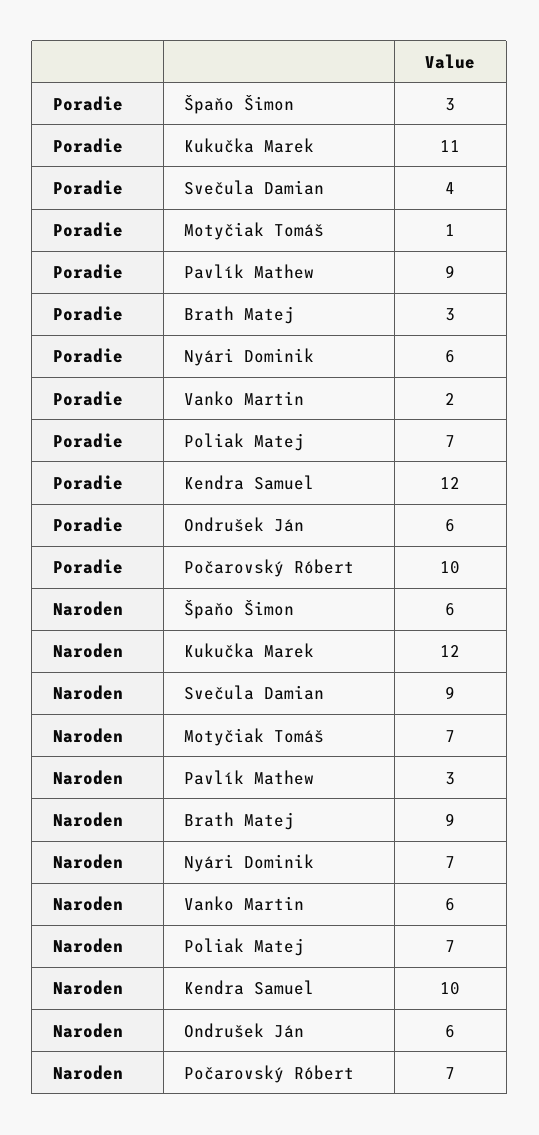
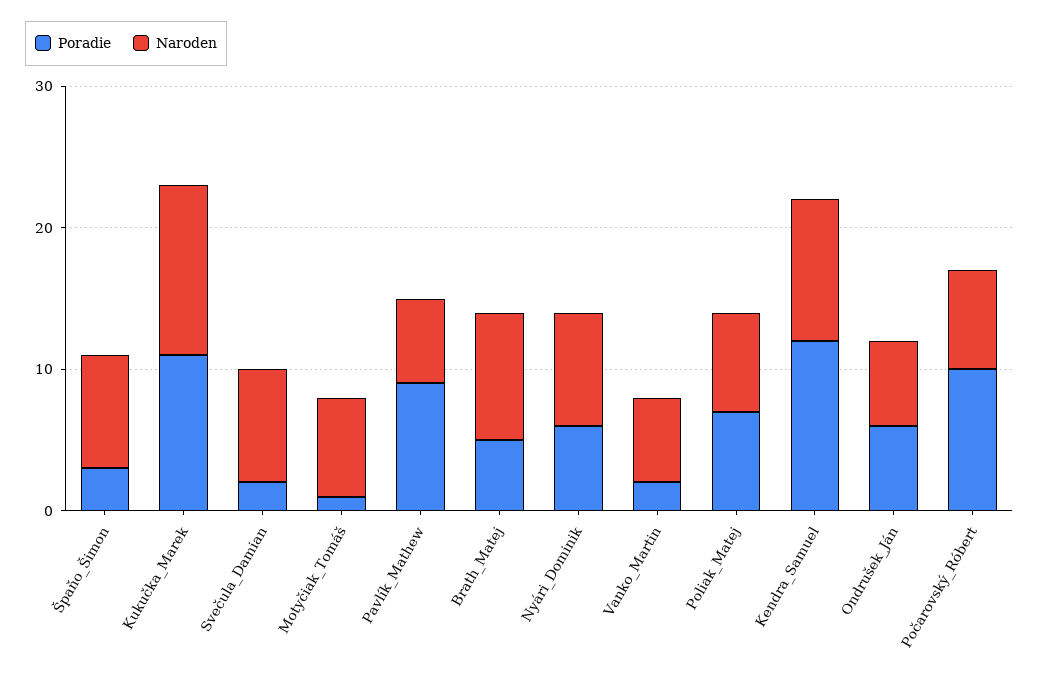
  {
    "Poradie": {
      "Špaňo Šimon": 3,
      "Kukučka Marek": 11,
-     "Svečula Damian": 4,
+     "Svečula Damian": 2,
      "Motyčiak Tomáš": 1,
      "Pavlík Mathew": 9,
-     "Brath Matej": 3,
+     "Brath Matej": 5,
      "Nyári Dominik": 6,
      "Vanko Martin": 2,
      "Poliak Matej": 7,
      "Kendra Samuel": 12,
      "Ondrušek Ján": 6,
      "Počarovský Róbert": 10
    },
    "Naroden": {
-     "Špaňo Šimon": 6,
+     "Špaňo Šimon": 8,
      "Kukučka Marek": 12,
-     "Svečula Damian": 9,
+     "Svečula Damian": 8,
      "Motyčiak Tomáš": 7,
-     "Pavlík Mathew": 3,
+     "Pavlík Mathew": 6,
      "Brath Matej": 9,
-     "Nyári Dominik": 7,
+     "Nyári Dominik": 8,
      "Vanko Martin": 6,
      "Poliak Matej": 7,
      "Kendra Samuel": 10,
      "Ondrušek Ján": 6,
      "Počarovský Róbert": 7
    }
  }

